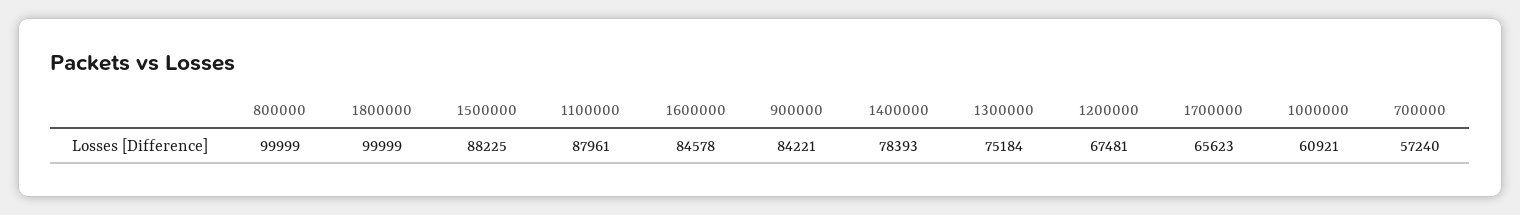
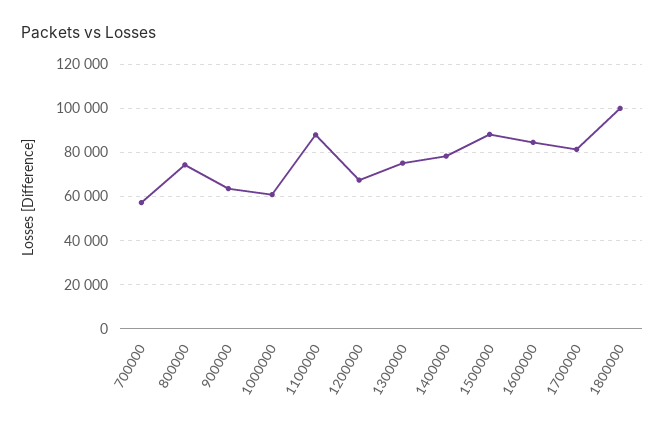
  {
-   "800000": 99999,
+   "800000": 75000,
    "1800000": 99999,
    "1500000": 88225,
    "1100000": 87961,
    "1600000": 84578,
-   "900000": 84221,
+   "900000": 65000,
    "1400000": 78393,
    "1300000": 75184,
    "1200000": 67481,
-   "1700000": 65623,
+   "1700000": 80000,
    "1000000": 60921,
    "700000": 57240
  }

